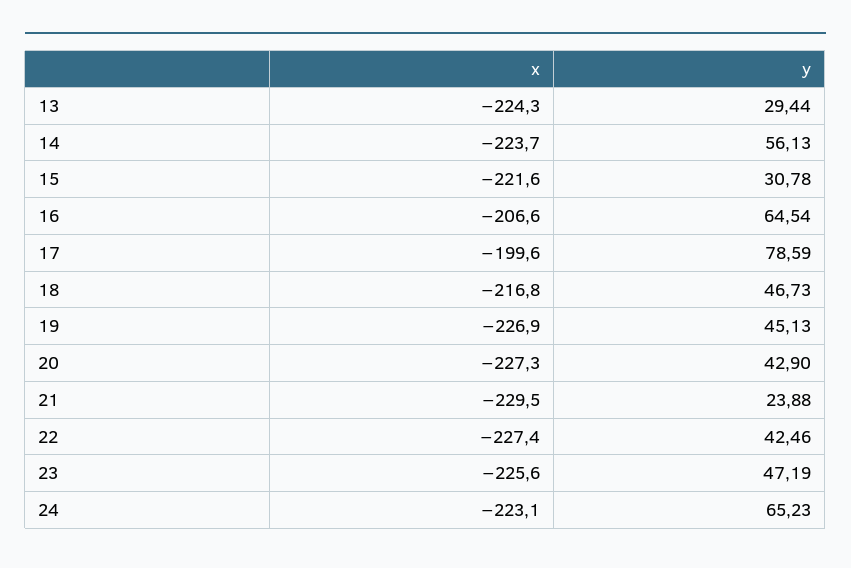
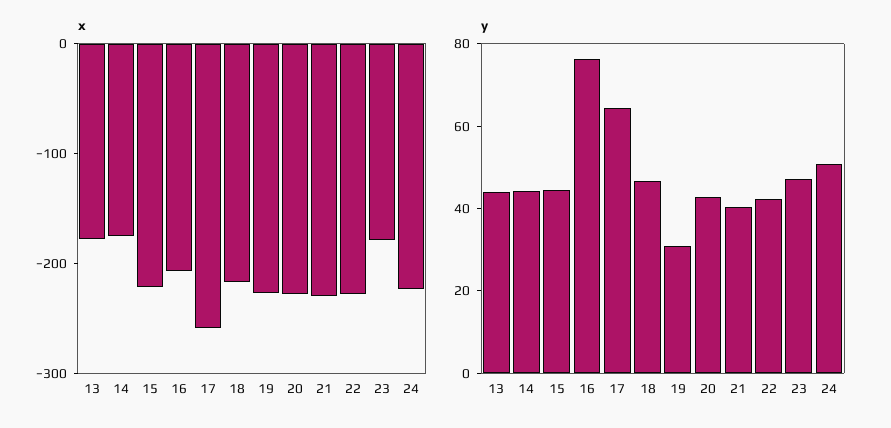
  {
    "x": {
-     "13": -224.3,
+     "13": -180,
-     "14": -223.7,
+     "14": -180,
      "15": -221.6,
      "16": -206.6,
-     "17": -199.6,
+     "17": -260,
      "18": -216.8,
      "19": -226.9,
      "20": -227.3,
      "21": -229.5,
      "22": -227.4,
-     "23": -225.6,
+     "23": -180,
      "24": -223.1
    },
    "y": {
-     "13": 29.44,
+     "13": 45,
-     "14": 56.13,
+     "14": 45,
-     "15": 30.78,
+     "15": 45,
-     "16": 64.54,
+     "16": 75,
-     "17": 78.59,
+     "17": 65,
      "18": 46.73,
-     "19": 45.13,
+     "19": 30,
      "20": 42.9,
-     "21": 23.88,
+     "21": 40,
      "22": 42.46,
      "23": 47.19,
-     "24": 65.23
+     "24": 50
    }
  }

